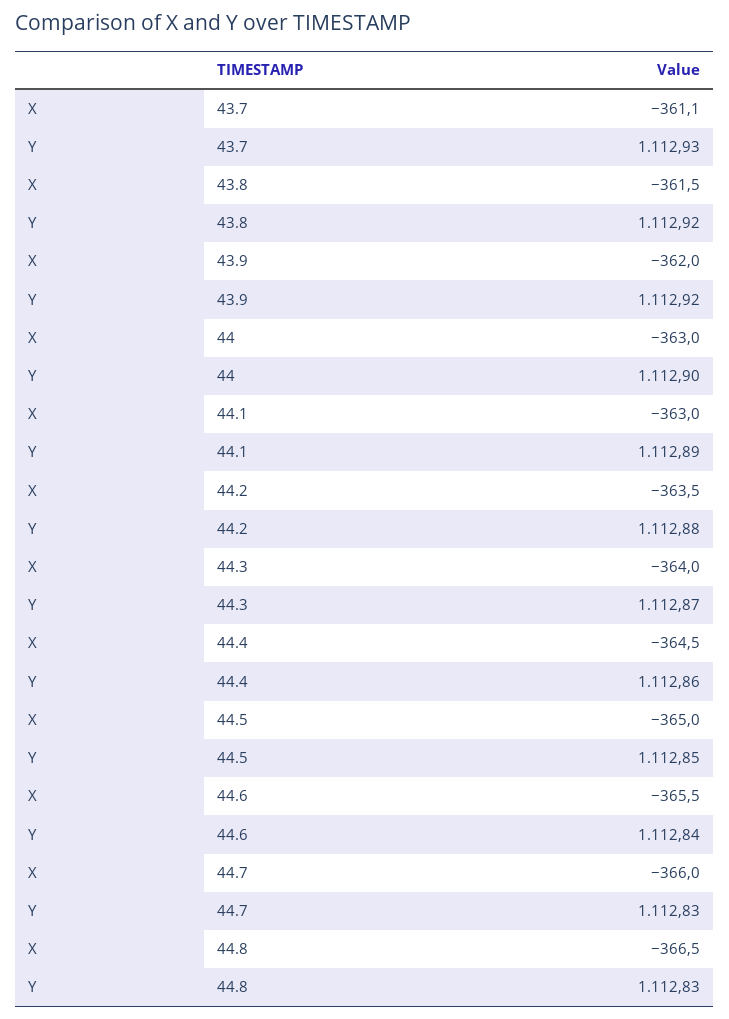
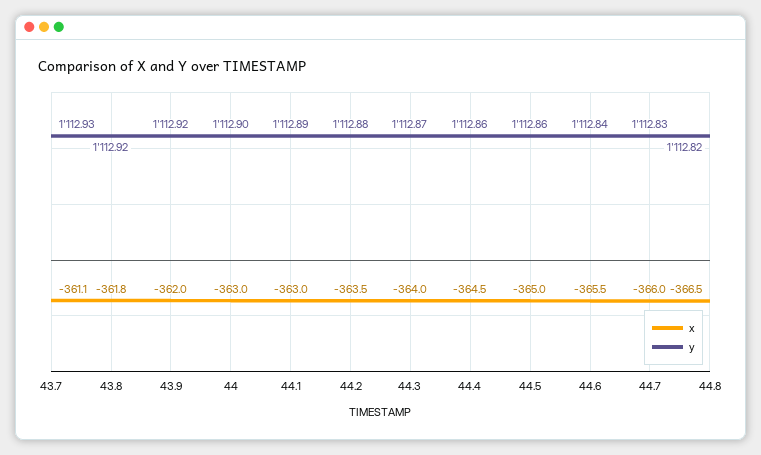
  {
    "X": {
      "43.7": -361.1,
-     "43.8": -361.5,
+     "43.8": -361.8,
      "43.9": -362,
      "44": -363,
      "44.1": -363,
      "44.2": -363.5,
      "44.3": -364,
      "44.4": -364.5,
      "44.5": -365,
      "44.6": -365.5,
      "44.7": -366,
      "44.8": -366.5
    },
    "Y": {
      "43.7": 1112.93,
      "43.8": 1112.92,
      "43.9": 1112.92,
      "44": 1112.9,
      "44.1": 1112.89,
      "44.2": 1112.88,
      "44.3": 1112.87,
      "44.4": 1112.86,
-     "44.5": 1112.85,
+     "44.5": 1112.86,
      "44.6": 1112.84,
      "44.7": 1112.83,
-     "44.8": 1112.83
+     "44.8": 1112.82
    }
  }

